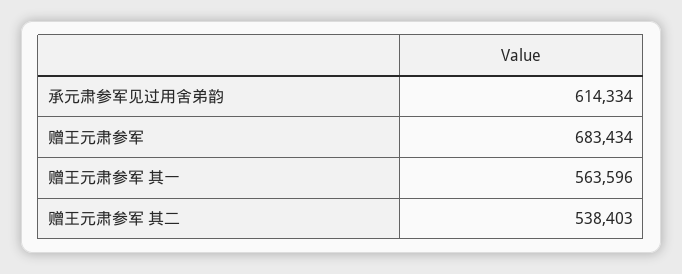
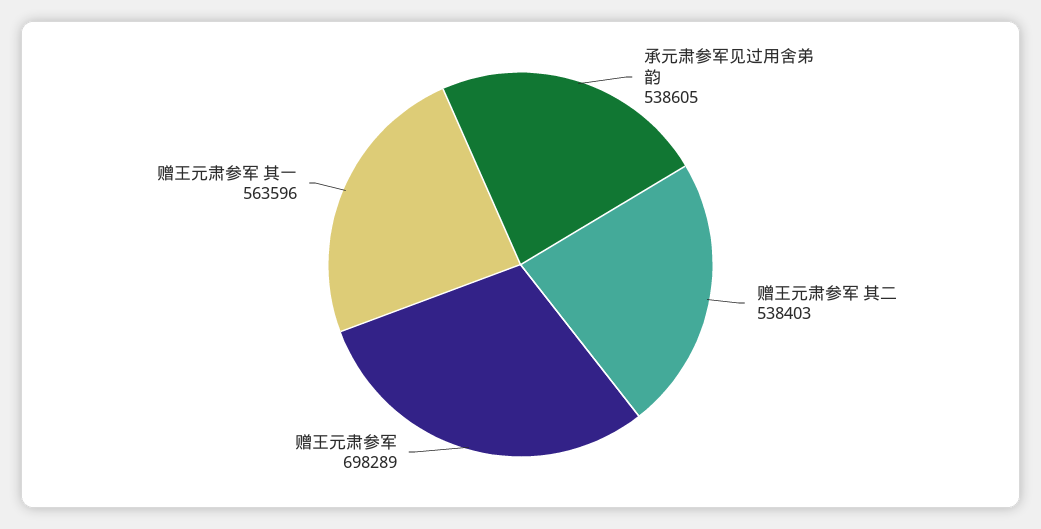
  {
-   "承元肃参军见过用舍弟韵": 614334,
+   "承元肃参军见过用舍弟韵": 538605,
-   "赠王元肃参军": 683434,
+   "赠王元肃参军": 698289,
    "赠王元肃参军 其一": 563596,
    "赠王元肃参军 其二": 538403
  }

